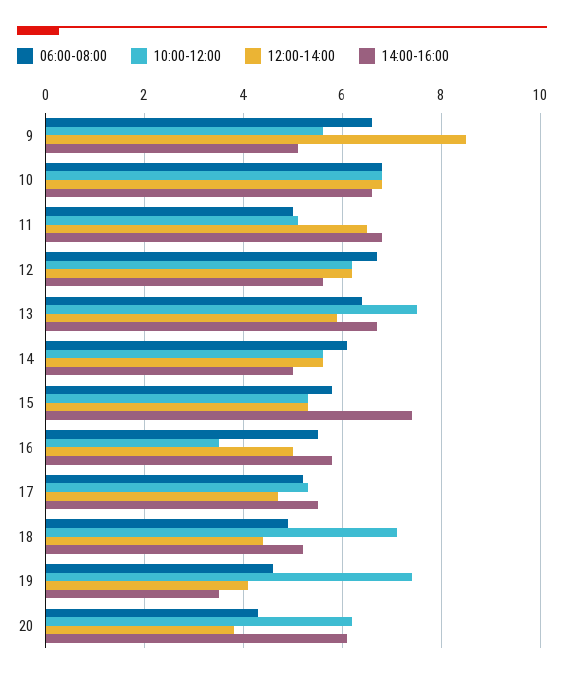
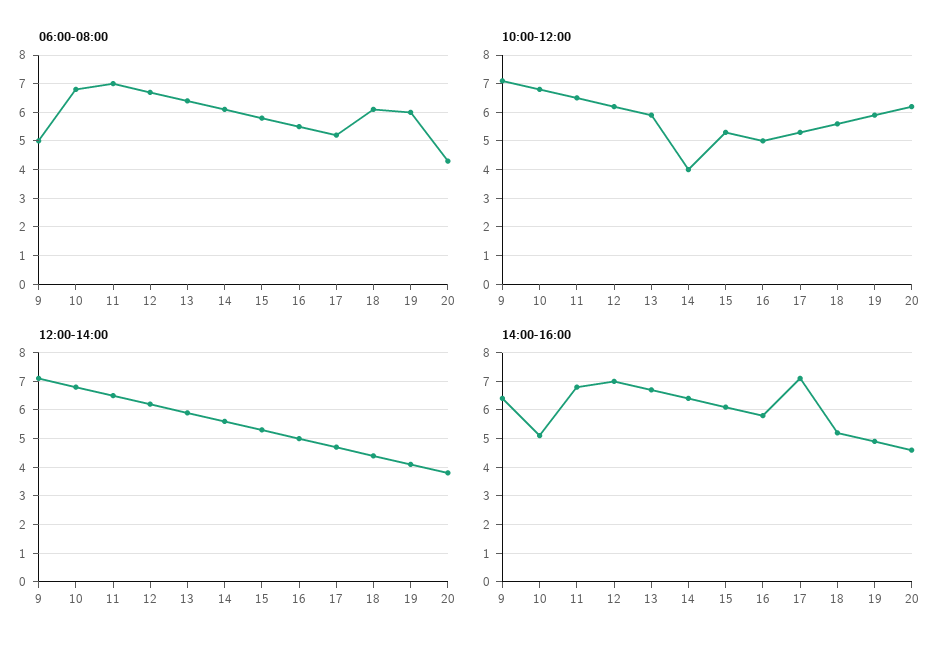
  {
    "06:00-08:00": {
-     "9": 6.5,
+     "9": 5,
      "10": 7,
-     "11": 5,
+     "11": 7,
      "12": 6.5,
      "13": 6.5,
      "14": 6,
      "15": 6,
      "16": 5.5,
      "17": 5,
-     "18": 5,
+     "18": 6,
-     "19": 4.5,
+     "19": 6,
      "20": 4.5
    },
    "10:00-12:00": {
-     "9": 5.5,
+     "9": 7,
      "10": 7,
-     "11": 5,
+     "11": 6.5,
      "12": 6,
-     "13": 7.5,
+     "13": 6,
-     "14": 5.5,
+     "14": 4,
      "15": 5.5,
-     "16": 3.5,
+     "16": 5,
      "17": 5.5,
-     "18": 7,
+     "18": 5.5,
-     "19": 7.5,
+     "19": 6,
      "20": 6
    },
    "12:00-14:00": {
-     "9": 8.5,
+     "9": 7,
      "10": 7,
      "11": 6.5,
      "12": 6,
      "13": 6,
      "14": 5.5,
      "15": 5.5,
      "16": 5,
      "17": 4.5,
      "18": 4.5,
      "19": 4,
      "20": 4
    },
    "14:00-16:00": {
-     "9": 5,
+     "9": 6.5,
-     "10": 6.5,
+     "10": 5,
      "11": 7,
-     "12": 5.5,
+     "12": 7,
      "13": 6.5,
-     "14": 5,
+     "14": 6.5,
-     "15": 7.5,
+     "15": 6,
      "16": 6,
-     "17": 5.5,
+     "17": 7,
      "18": 5,
-     "19": 3.5,
+     "19": 5,
-     "20": 6
+     "20": 4.5
    }
  }

